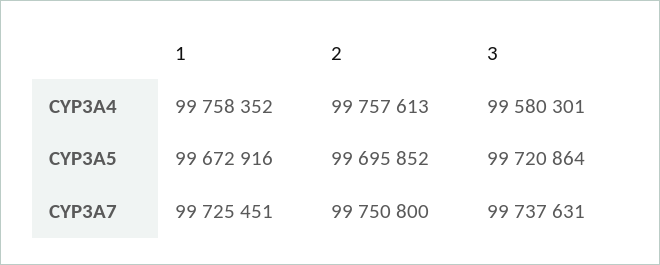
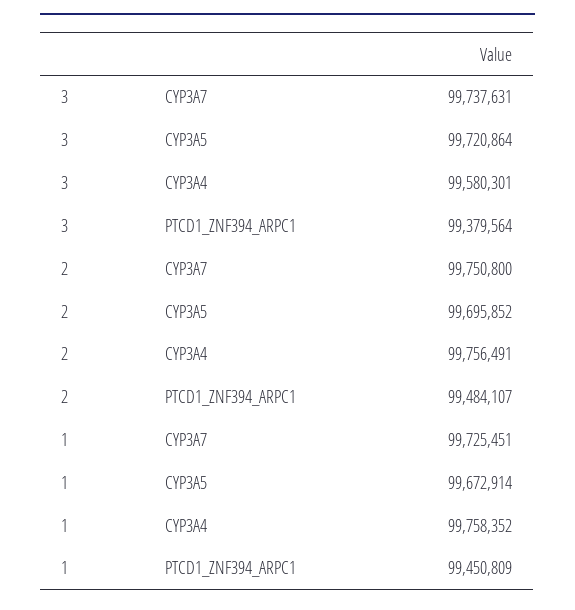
  {
    "1": {
      "CYP3A4": 99758352,
-     "CYP3A5": 99672916,
+     "CYP3A5": 99672914,
-     "CYP3A7": 99725451
+     "CYP3A7": 99725451,
+     "PTCD1_ZNF394_ARPC1": 99450809
    },
    "2": {
-     "CYP3A4": 99757613,
+     "CYP3A4": 99756491,
      "CYP3A5": 99695852,
-     "CYP3A7": 99750800
+     "CYP3A7": 99750800,
+     "PTCD1_ZNF394_ARPC1": 99484107
    },
    "3": {
      "CYP3A4": 99580301,
      "CYP3A5": 99720864,
-     "CYP3A7": 99737631
+     "CYP3A7": 99737631,
+     "PTCD1_ZNF394_ARPC1": 99379564
    }
  }

